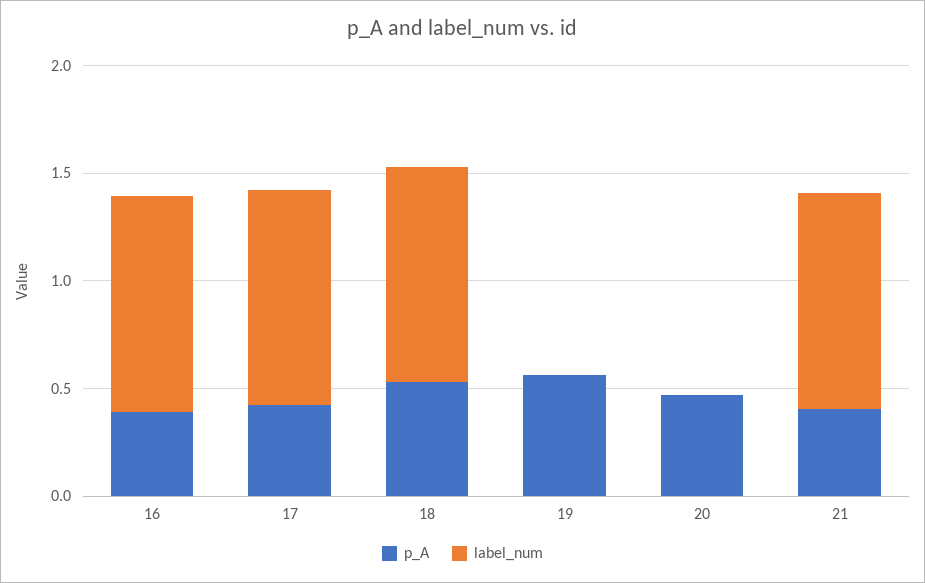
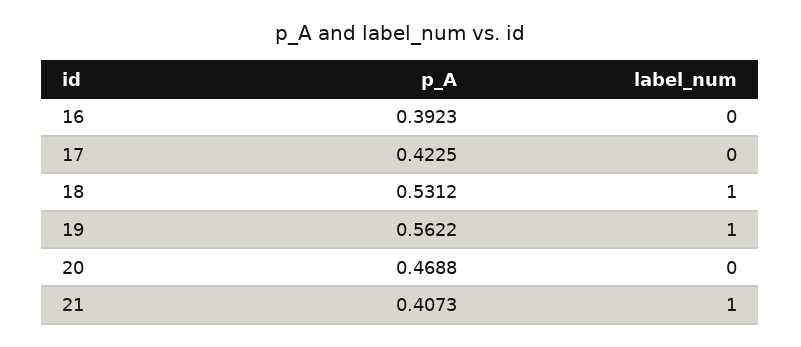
  {
    "p_A": {
      "16": 0.3923,
      "17": 0.4225,
      "18": 0.5312,
      "19": 0.5622,
      "20": 0.4688,
      "21": 0.4073
    },
    "label_num": {
-     "16": 1,
+     "16": 0,
-     "17": 1,
+     "17": 0,
      "18": 1,
-     "19": 0,
+     "19": 1,
      "20": 0,
      "21": 1
    }
  }

